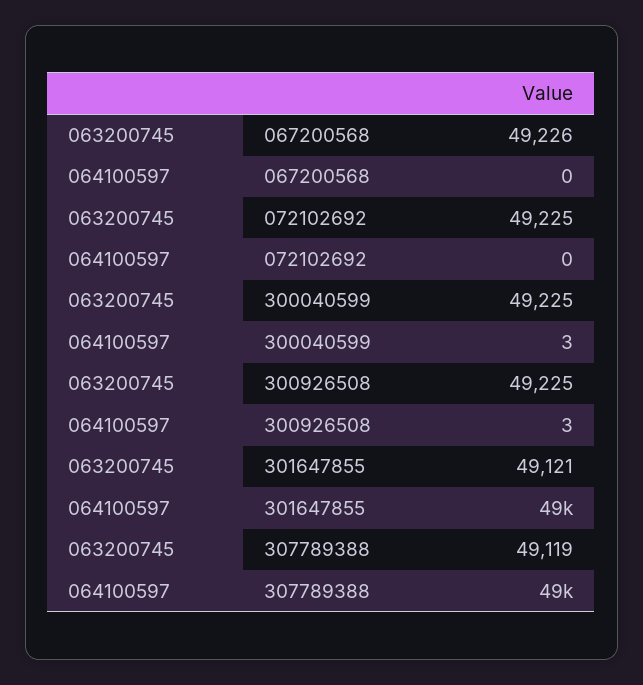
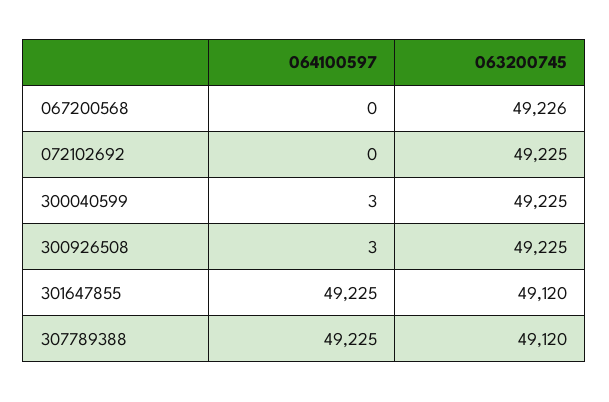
  {
    "063200745": {
      "067200568": 49226,
      "072102692": 49225,
      "300040599": 49225,
      "300926508": 49225,
-     "301647855": 49121,
+     "301647855": 49120,
-     "307789388": 49119
+     "307789388": 49120
    },
    "064100597": {
      "067200568": 0,
      "072102692": 0,
      "300040599": 3,
      "300926508": 3,
      "301647855": 49225,
      "307789388": 49225
    }
  }

